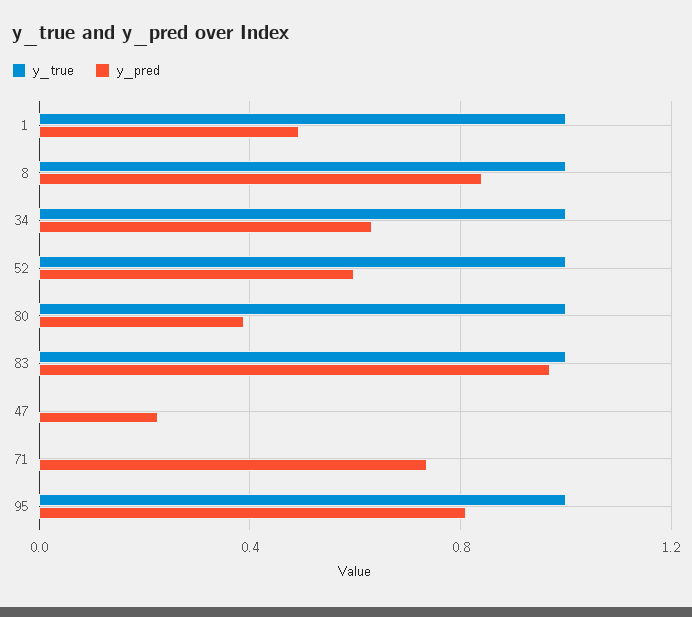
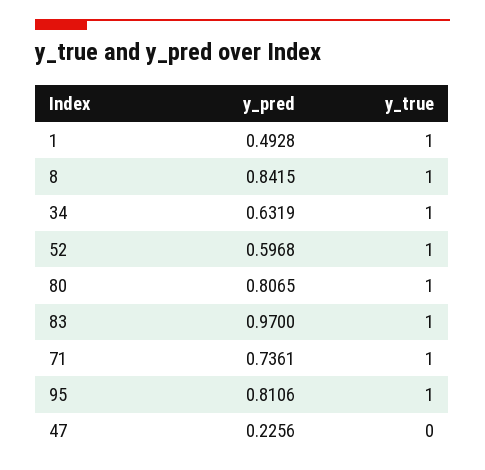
  {
    "y_true": {
      "1": 1,
      "8": 1,
      "34": 1,
      "52": 1,
      "80": 1,
      "83": 1,
      "47": 0,
-     "71": 0,
+     "71": 1,
      "95": 1
    },
    "y_pred": {
      "1": 0.4928,
      "8": 0.8415,
      "34": 0.6319,
      "52": 0.5968,
-     "80": 0.4,
+     "80": 0.8065,
      "83": 0.97,
      "47": 0.2256,
      "71": 0.7361,
      "95": 0.8106
    }
  }

